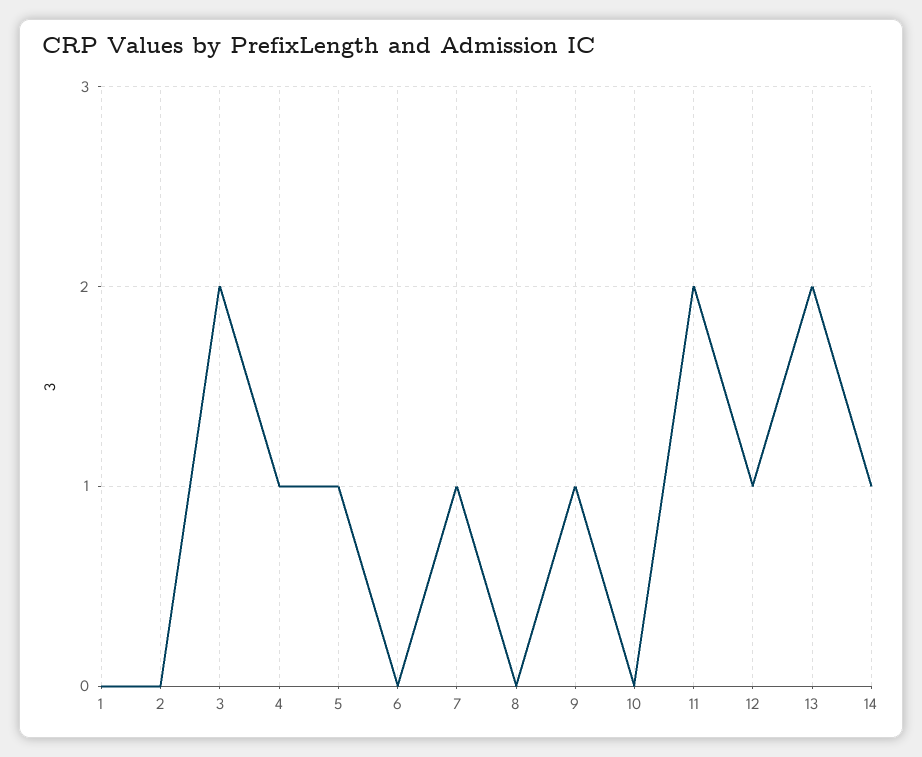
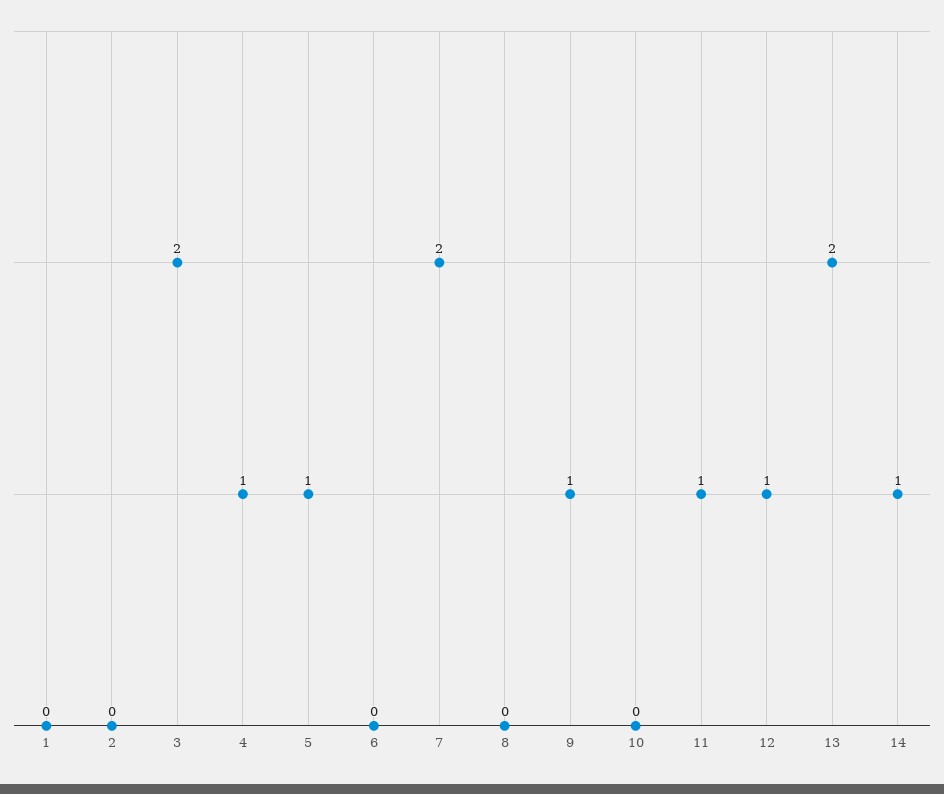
  {
    "1": 0,
    "2": 0,
    "3": 2,
    "4": 1,
    "5": 1,
    "6": 0,
-   "7": 1,
+   "7": 2,
    "8": 0,
    "9": 1,
    "10": 0,
-   "11": 2,
+   "11": 1,
    "12": 1,
    "13": 2,
    "14": 1
  }

